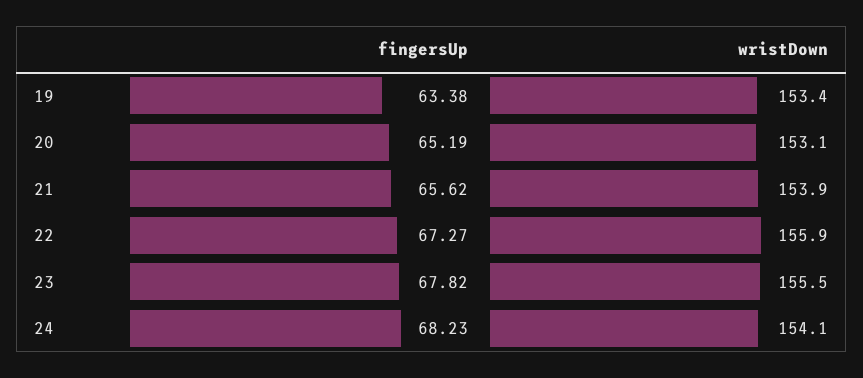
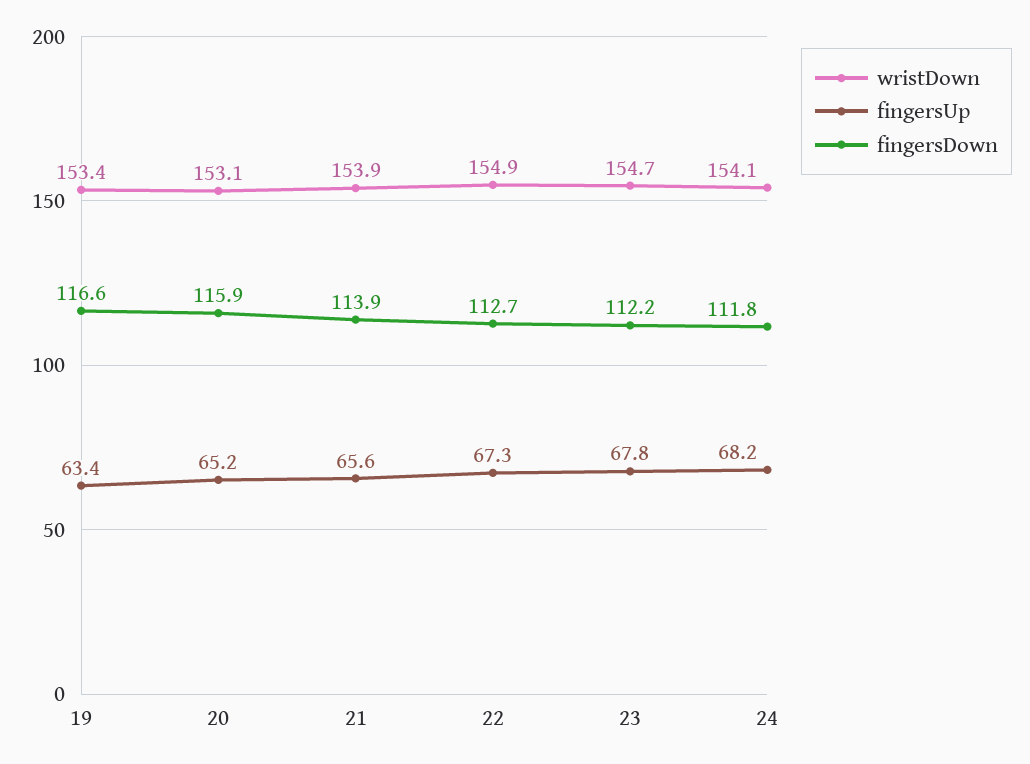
  {
    "fingersUp": {
      "19": 63.38,
      "20": 65.19,
      "21": 65.62,
      "22": 67.27,
      "23": 67.82,
      "24": 68.23
    },
    "wristDown": {
      "19": 153.4,
      "20": 153.1,
      "21": 153.9,
-     "22": 155.9,
+     "22": 154.9,
-     "23": 155.5,
+     "23": 154.7,
      "24": 154.1
-   }
+   },
+   "fingersDown": {
+     "19": 116.6,
+     "20": 115.9,
+     "21": 113.9,
+     "22": 112.7,
+     "23": 112.2,
+     "24": 111.8
+   }
  }

